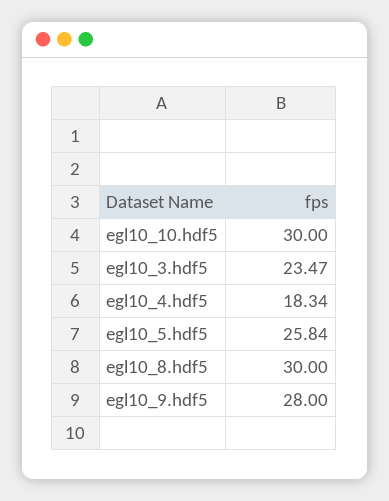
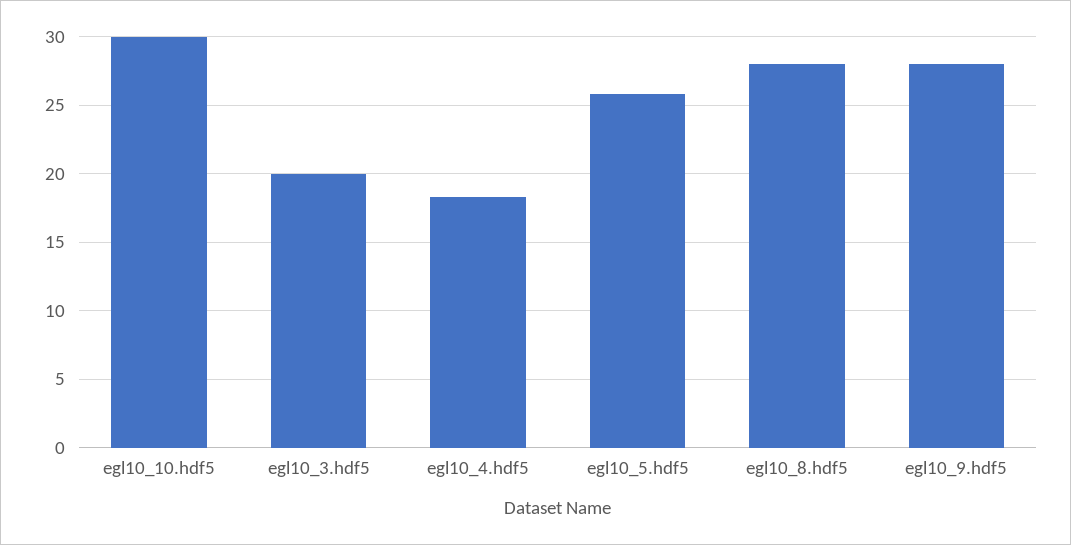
  {
    "egl10_10.hdf5": 30,
-   "egl10_3.hdf5": 23.47,
+   "egl10_3.hdf5": 20,
    "egl10_4.hdf5": 18.34,
    "egl10_5.hdf5": 25.84,
-   "egl10_8.hdf5": 30,
+   "egl10_8.hdf5": 28,
    "egl10_9.hdf5": 28
  }

